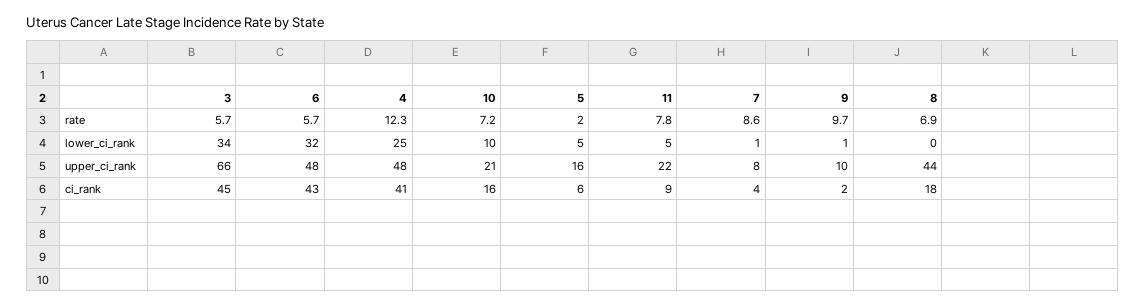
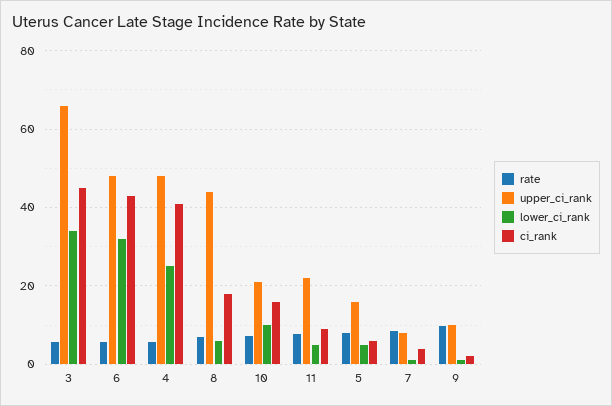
  {
    "rate": {
      "3": 5.7,
      "6": 5.7,
-     "4": 12.3,
+     "4": 6,
      "10": 7.2,
-     "5": 2,
+     "5": 8,
      "11": 7.8,
      "7": 8.6,
      "9": 9.7,
      "8": 6.9
    },
    "lower_ci_rank": {
      "3": 34,
      "6": 32,
      "4": 25,
      "10": 10,
      "5": 5,
      "11": 5,
      "7": 1,
      "9": 1,
-     "8": 0
+     "8": 6
    },
    "upper_ci_rank": {
      "3": 66,
      "6": 48,
      "4": 48,
      "10": 21,
      "5": 16,
      "11": 22,
      "7": 8,
      "9": 10,
      "8": 44
    },
    "ci_rank": {
      "3": 45,
      "6": 43,
      "4": 41,
      "10": 16,
      "5": 6,
      "11": 9,
      "7": 4,
      "9": 2,
      "8": 18
    }
  }

